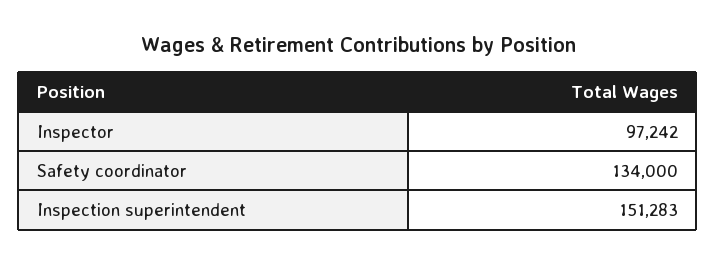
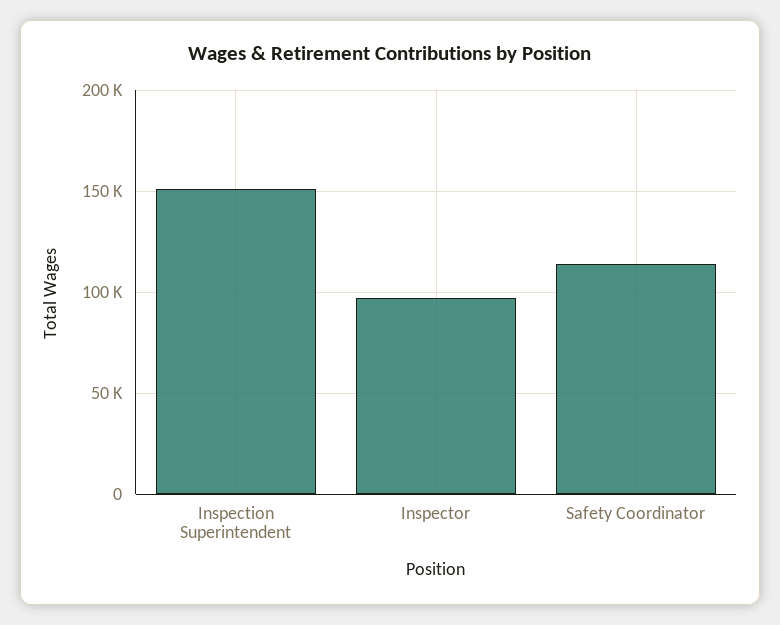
  {
    "Inspector": 97242,
-   "Safety coordinator": 134000,
+   "Safety coordinator": 115000,
    "Inspection superintendent": 151283
  }

